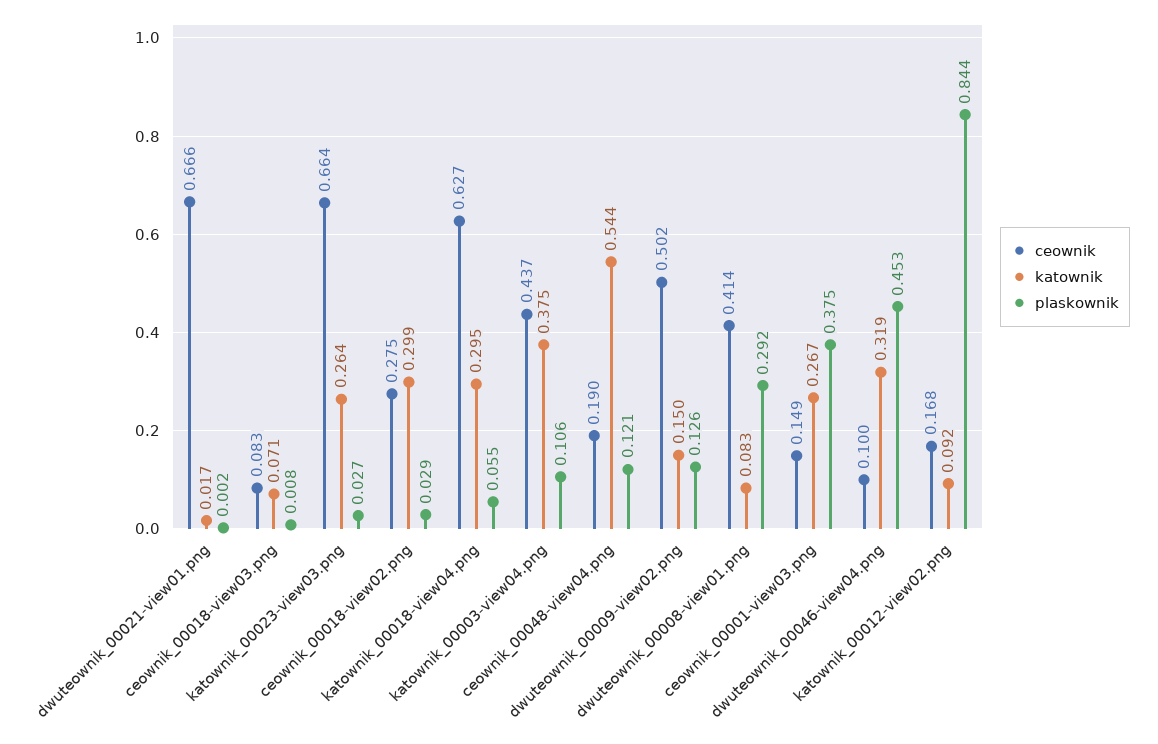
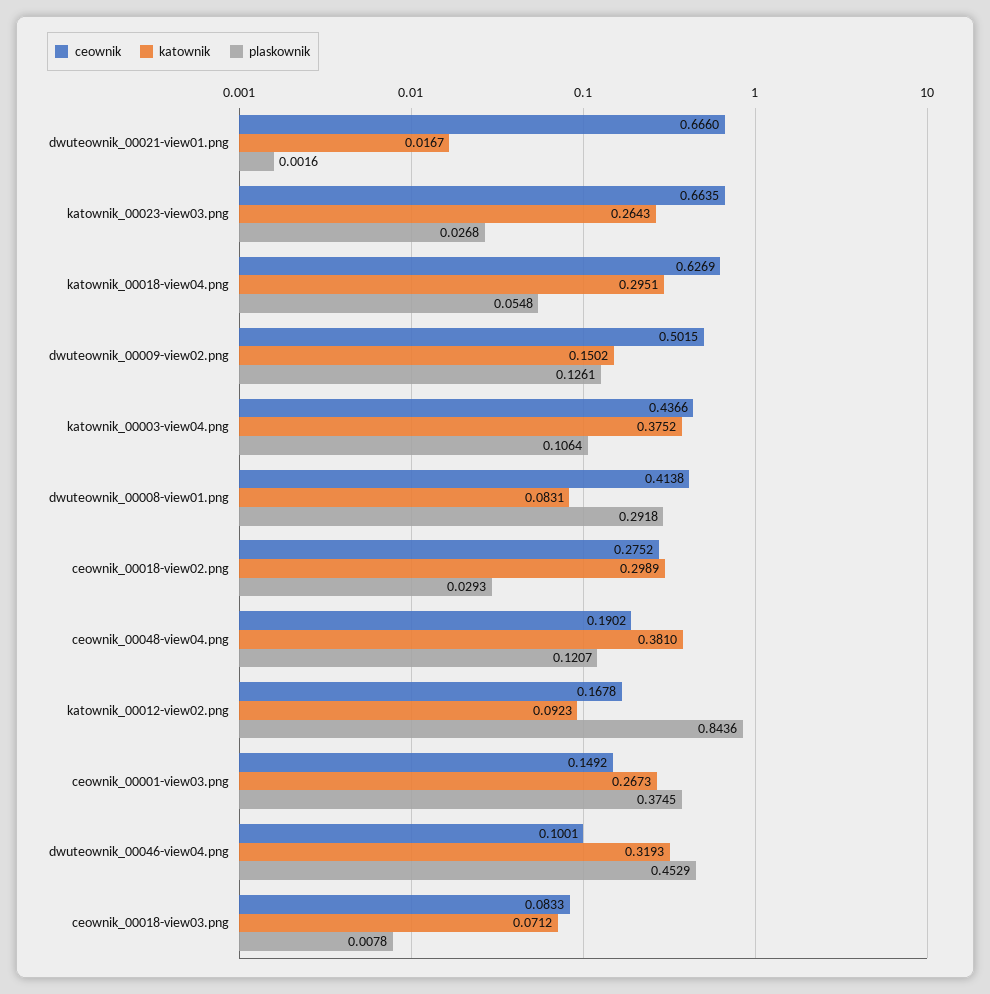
  {
    "ceownik": {
      "dwuteownik_00021-view01.png": 0.666,
      "ceownik_00018-view03.png": 0.0833,
      "katownik_00023-view03.png": 0.6635,
      "ceownik_00018-view02.png": 0.2752,
      "katownik_00018-view04.png": 0.6269,
      "katownik_00003-view04.png": 0.4366,
      "ceownik_00048-view04.png": 0.1902,
      "dwuteownik_00009-view02.png": 0.5015,
      "dwuteownik_00008-view01.png": 0.4138,
      "ceownik_00001-view03.png": 0.1492,
      "dwuteownik_00046-view04.png": 0.1001,
      "katownik_00012-view02.png": 0.1678
    },
    "katownik": {
      "dwuteownik_00021-view01.png": 0.0167,
      "ceownik_00018-view03.png": 0.0712,
      "katownik_00023-view03.png": 0.2643,
      "ceownik_00018-view02.png": 0.2989,
      "katownik_00018-view04.png": 0.2951,
      "katownik_00003-view04.png": 0.3752,
-     "ceownik_00048-view04.png": 0.544,
+     "ceownik_00048-view04.png": 0.381,
      "dwuteownik_00009-view02.png": 0.1502,
      "dwuteownik_00008-view01.png": 0.0831,
      "ceownik_00001-view03.png": 0.2673,
      "dwuteownik_00046-view04.png": 0.3193,
      "katownik_00012-view02.png": 0.0923
    },
    "plaskownik": {
      "dwuteownik_00021-view01.png": 0.0016,
      "ceownik_00018-view03.png": 0.0078,
      "katownik_00023-view03.png": 0.0268,
      "ceownik_00018-view02.png": 0.0293,
      "katownik_00018-view04.png": 0.0548,
      "katownik_00003-view04.png": 0.1064,
      "ceownik_00048-view04.png": 0.1207,
      "dwuteownik_00009-view02.png": 0.1261,
      "dwuteownik_00008-view01.png": 0.2918,
      "ceownik_00001-view03.png": 0.3745,
      "dwuteownik_00046-view04.png": 0.4529,
      "katownik_00012-view02.png": 0.8436
    }
  }

